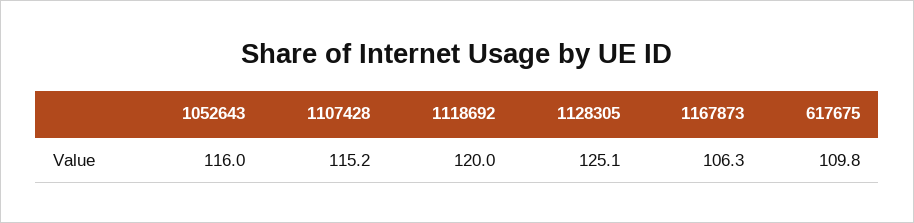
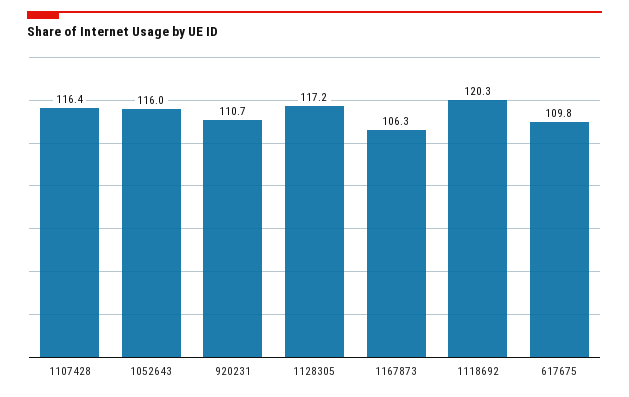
  {
    "1052643": 116,
-   "1107428": 115.2,
+   "1107428": 116.4,
-   "1118692": 120,
+   "1118692": 120.3,
-   "1128305": 125.1,
+   "1128305": 117.2,
    "1167873": 106.3,
-   "617675": 109.8
+   "617675": 109.8,
+   "920231": 110.7
  }

